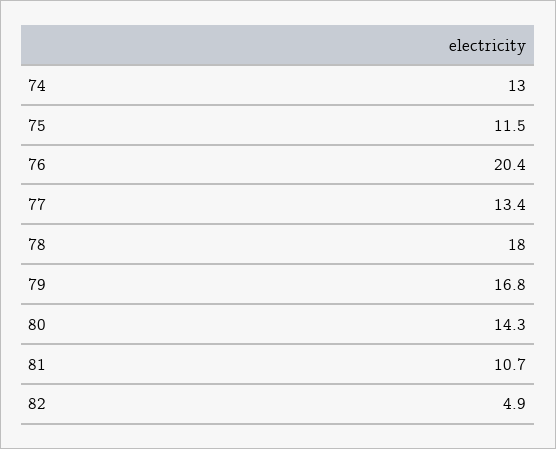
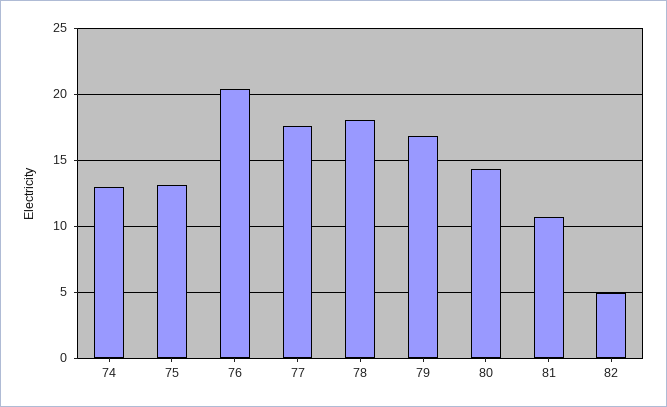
  {
    "74": 13,
-   "75": 11.5,
+   "75": 13,
    "76": 20.4,
-   "77": 13.4,
+   "77": 17.5,
    "78": 18,
    "79": 16.8,
    "80": 14.3,
    "81": 10.7,
    "82": 4.9
  }

